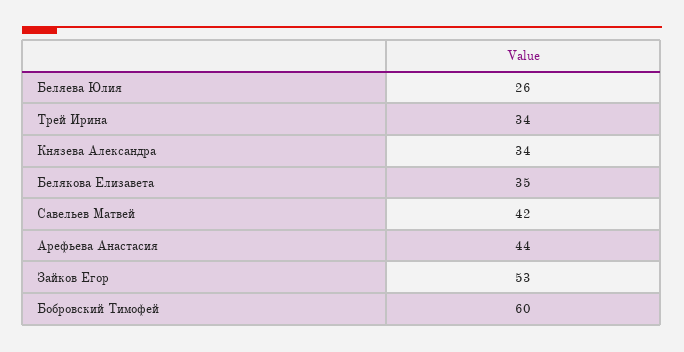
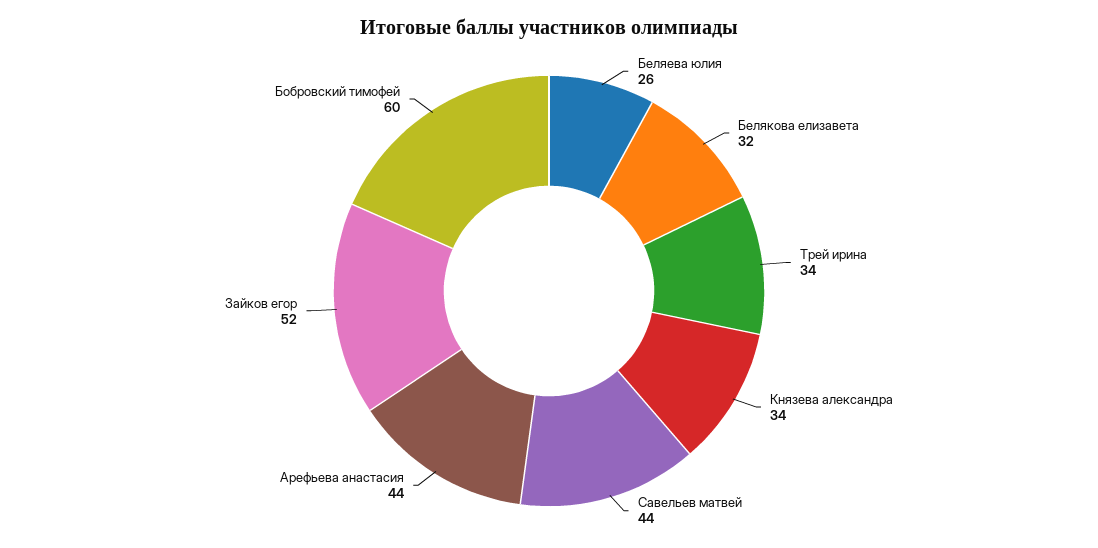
  {
    "Беляева Юлия": 26,
    "Трей Ирина": 34,
    "Князева Александра": 34,
-   "Белякова Елизавета": 35,
+   "Белякова Елизавета": 32,
-   "Савельев Матвей": 42,
+   "Савельев Матвей": 44,
    "Арефьева Анастасия": 44,
-   "Зайков Егор": 53,
+   "Зайков Егор": 52,
    "Бобровский Тимофей": 60
  }

